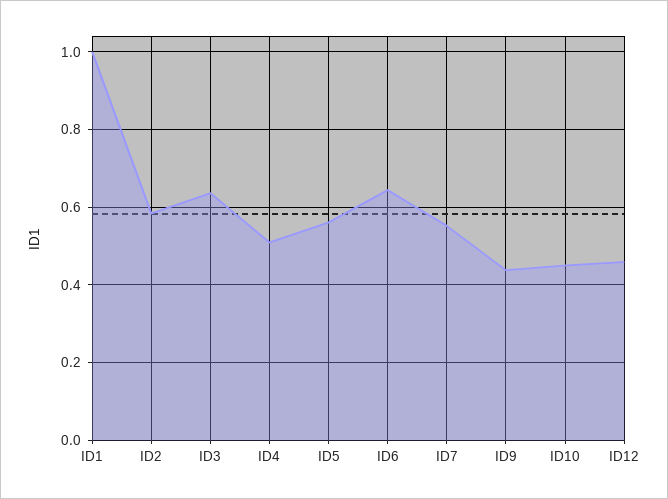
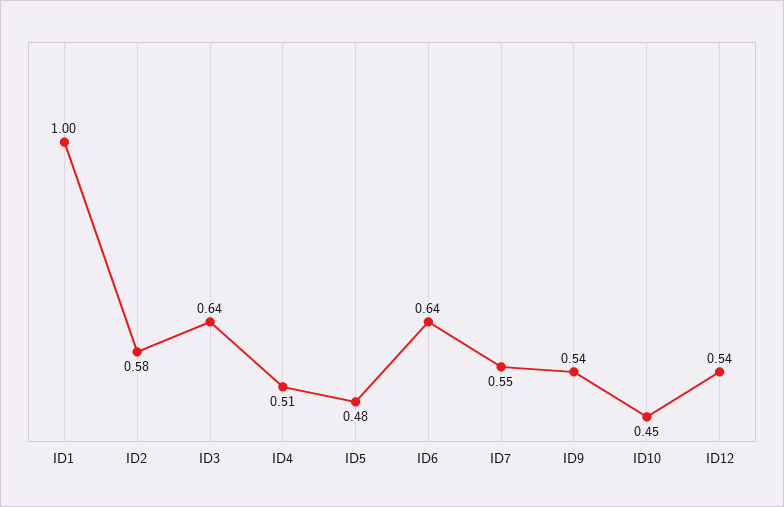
  {
    "ID1": 1,
    "ID2": 0.58,
    "ID3": 0.64,
    "ID4": 0.51,
-   "ID5": 0.56,
+   "ID5": 0.48,
    "ID6": 0.64,
    "ID7": 0.55,
-   "ID9": 0.44,
+   "ID9": 0.54,
    "ID10": 0.45,
-   "ID12": 0.46
+   "ID12": 0.54
  }

